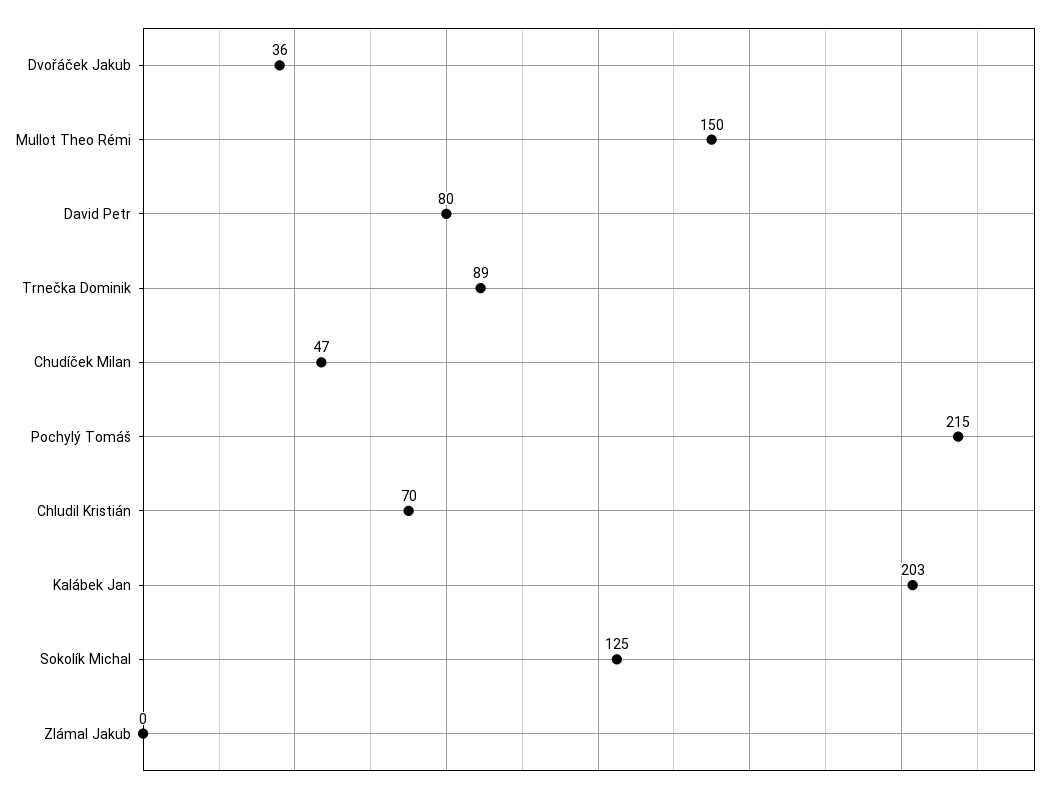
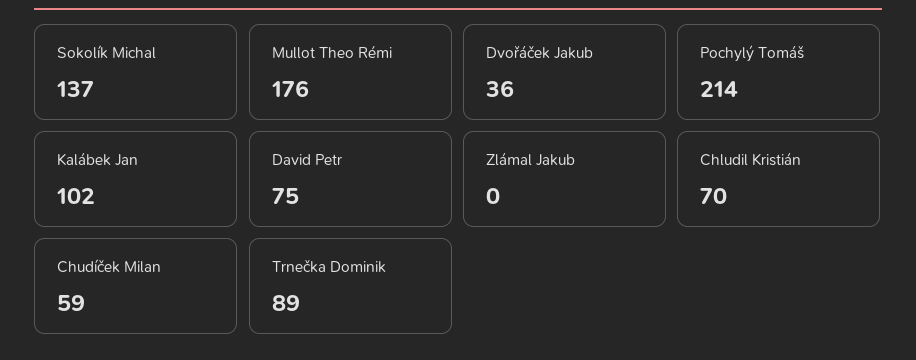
  {
    "Dvořáček Jakub": 36,
-   "Mullot Theo Rémi": 150,
+   "Mullot Theo Rémi": 176,
-   "David Petr": 80,
+   "David Petr": 75,
    "Trnečka Dominik": 89,
-   "Chudíček Milan": 47,
+   "Chudíček Milan": 59,
-   "Pochylý Tomáš": 215,
+   "Pochylý Tomáš": 214,
    "Chludil Kristián": 70,
-   "Kalábek Jan": 203,
+   "Kalábek Jan": 102,
-   "Sokolík Michal": 125,
+   "Sokolík Michal": 137,
    "Zlámal Jakub": 0
  }

